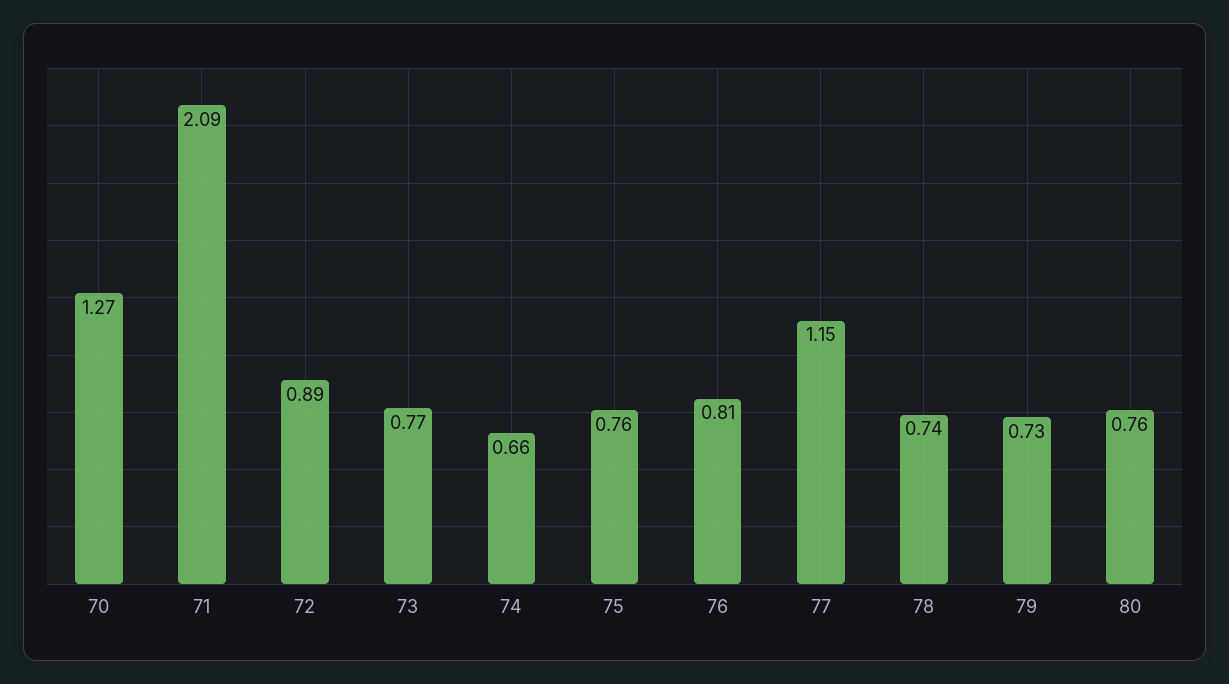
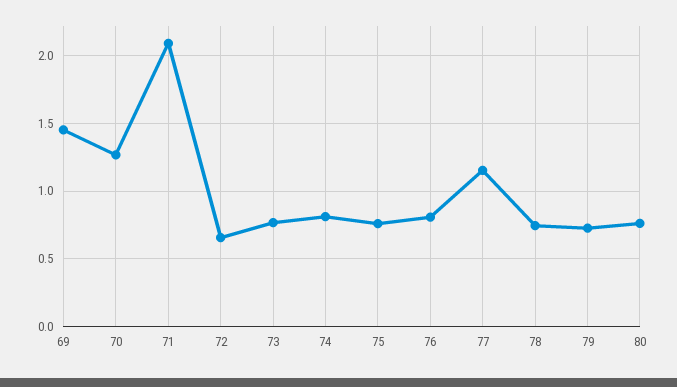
  {
    "70": 1.27,
    "71": 2.09,
-   "72": 0.89,
+   "72": 0.65,
    "73": 0.77,
-   "74": 0.66,
+   "74": 0.8,
    "75": 0.76,
    "76": 0.81,
    "77": 1.15,
    "78": 0.74,
    "79": 0.73,
-   "80": 0.76
+   "80": 0.76,
+   "69": 1.45
  }

